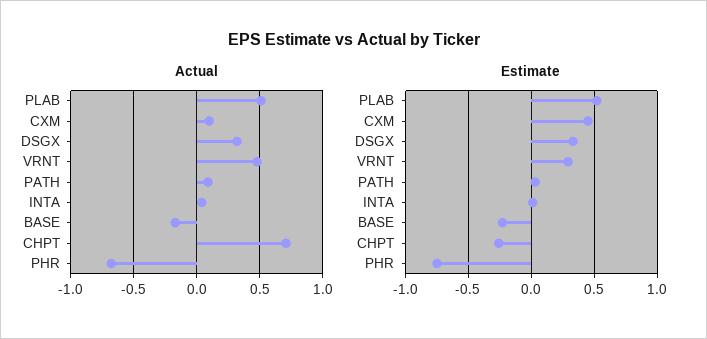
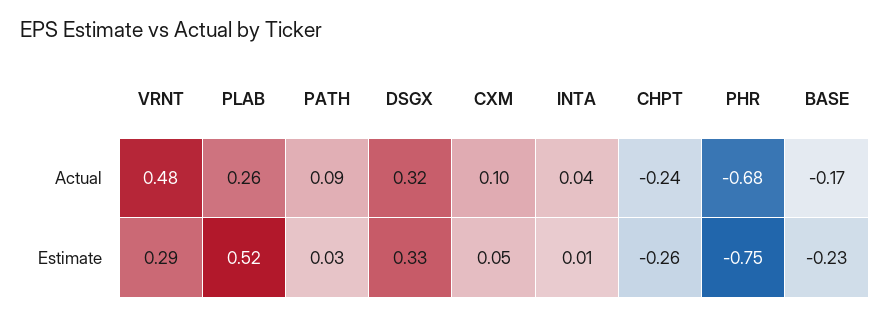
  {
    "Actual": {
-     "PLAB": 0.5,
+     "PLAB": 0.26,
      "CXM": 0.1,
      "DSGX": 0.32,
      "VRNT": 0.48,
      "PATH": 0.09,
      "INTA": 0.04,
      "BASE": -0.17,
-     "CHPT": 0.7,
+     "CHPT": -0.24,
      "PHR": -0.68
    },
    "Estimate": {
      "PLAB": 0.52,
-     "CXM": 0.45,
+     "CXM": 0.05,
      "DSGX": 0.33,
      "VRNT": 0.29,
      "PATH": 0.03,
      "INTA": 0.01,
      "BASE": -0.23,
      "CHPT": -0.26,
      "PHR": -0.75
    }
  }

